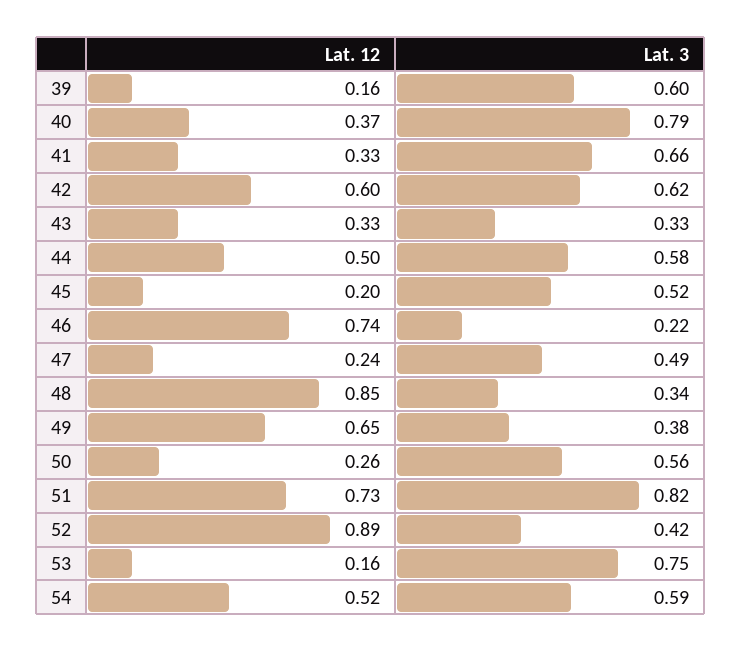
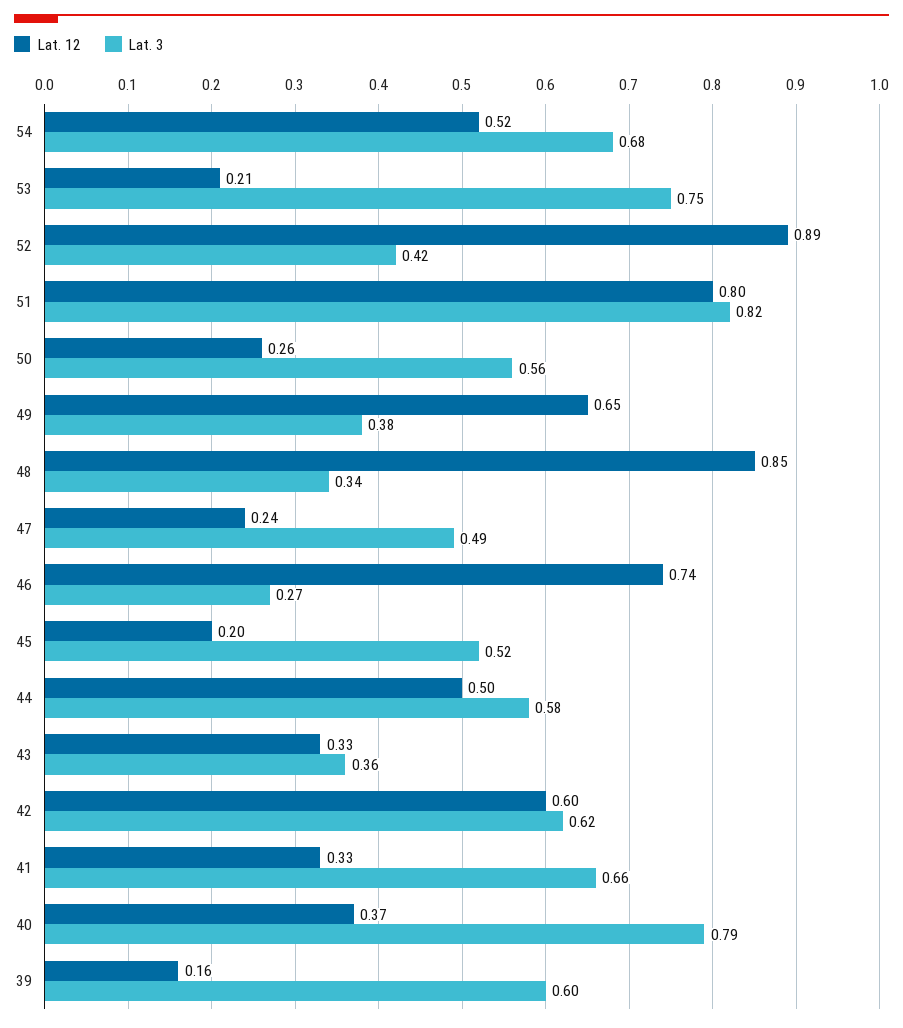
  {
    "Lat. 12": {
      "39": 0.16,
      "40": 0.37,
      "41": 0.33,
      "42": 0.6,
      "43": 0.33,
      "44": 0.5,
      "45": 0.2,
      "46": 0.74,
      "47": 0.24,
      "48": 0.85,
      "49": 0.65,
      "50": 0.26,
-     "51": 0.73,
+     "51": 0.8,
      "52": 0.89,
-     "53": 0.16,
+     "53": 0.21,
      "54": 0.52
    },
    "Lat. 3": {
      "39": 0.6,
      "40": 0.79,
      "41": 0.66,
      "42": 0.62,
-     "43": 0.33,
+     "43": 0.36,
      "44": 0.58,
      "45": 0.52,
-     "46": 0.22,
+     "46": 0.27,
      "47": 0.49,
      "48": 0.34,
      "49": 0.38,
      "50": 0.56,
      "51": 0.82,
      "52": 0.42,
      "53": 0.75,
-     "54": 0.59
+     "54": 0.68
    }
  }

